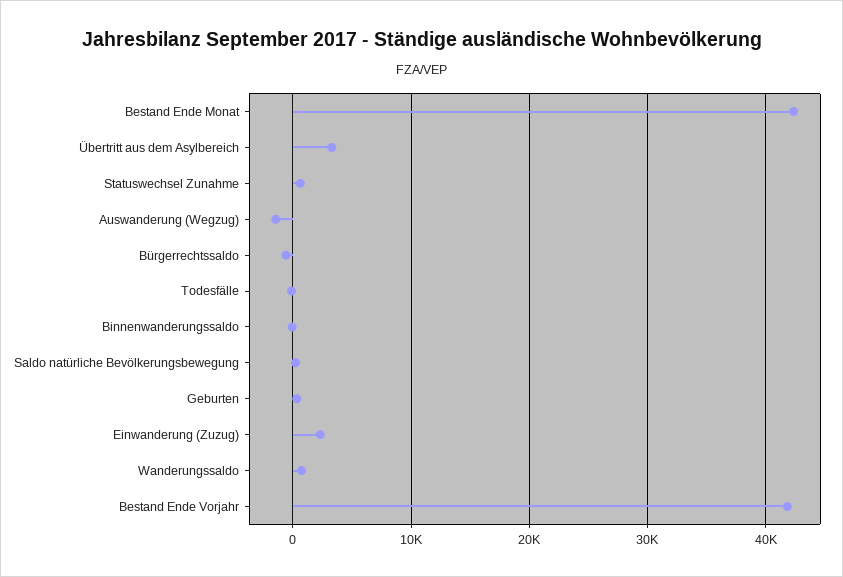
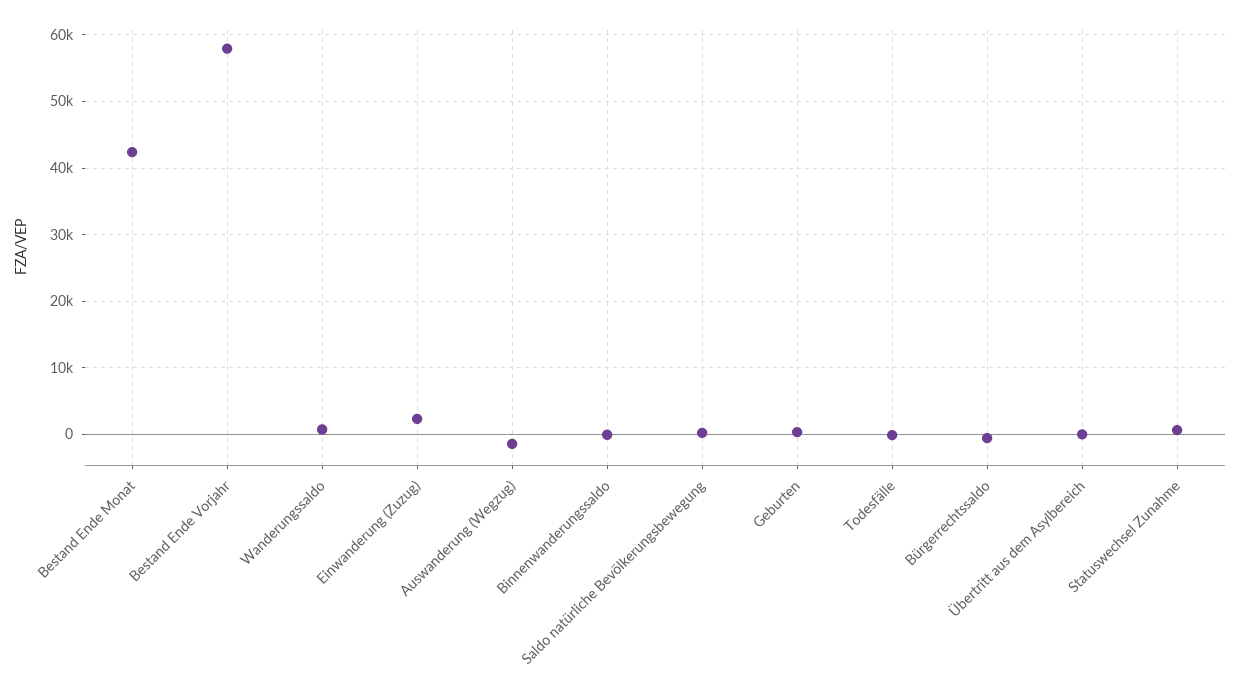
  {
    "Bestand Ende Monat": 42000,
-   "Übertritt aus dem Asylbereich": 3000,
+   "Übertritt aus dem Asylbereich": 0,
    "Statuswechsel Zunahme": 1000,
    "Auswanderung (Wegzug)": -1000,
    "Bürgerrechtssaldo": -1000,
    "Todesfälle": 0,
    "Binnenwanderungssaldo": 0,
    "Saldo natürliche Bevölkerungsbewegung": 0,
    "Geburten": 0,
    "Einwanderung (Zuzug)": 2000,
    "Wanderungssaldo": 1000,
-   "Bestand Ende Vorjahr": 42000
+   "Bestand Ende Vorjahr": 58000
  }

